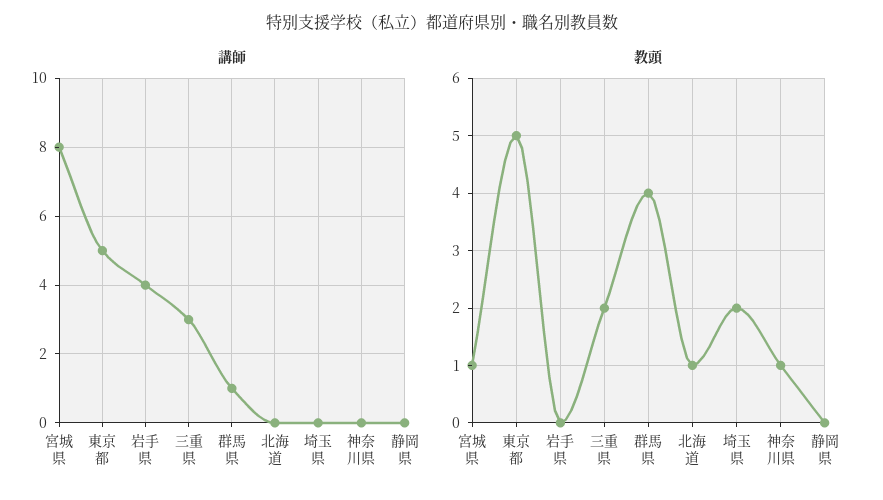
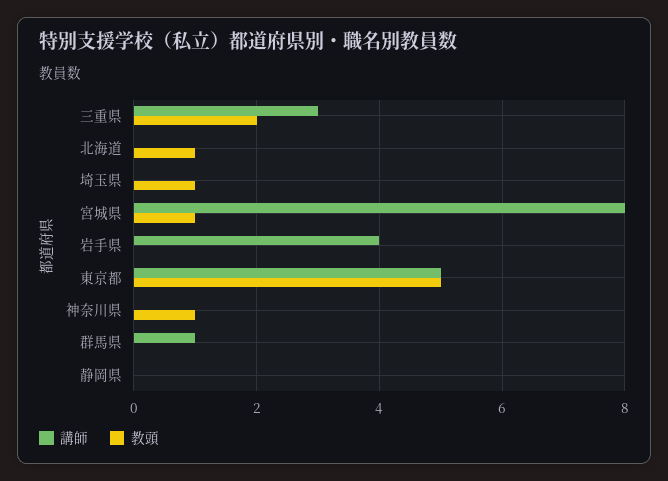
  {
    "講師": {
      "宮城県": 8,
      "東京都": 5,
      "岩手県": 4,
      "三重県": 3,
      "群馬県": 1,
      "北海道": 0,
      "埼玉県": 0,
      "神奈川県": 0,
      "静岡県": 0
    },
    "教頭": {
      "宮城県": 1,
      "東京都": 5,
      "岩手県": 0,
      "三重県": 2,
-     "群馬県": 4,
+     "群馬県": 0,
      "北海道": 1,
-     "埼玉県": 2,
+     "埼玉県": 1,
      "神奈川県": 1,
      "静岡県": 0
    }
  }

